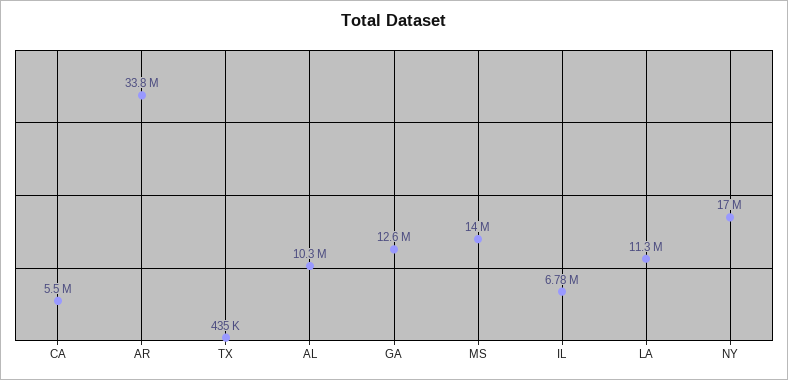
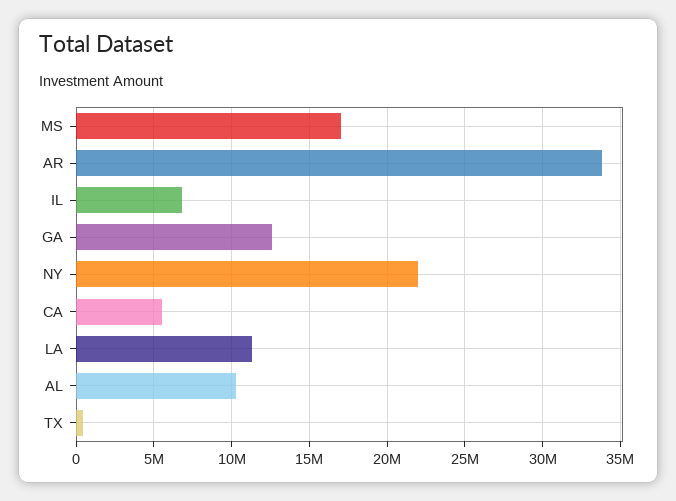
  {
    "CA": 5500000,
    "AR": 33800000,
    "TX": 435000,
    "AL": 10300000,
    "GA": 12600000,
-   "MS": 14000000,
+   "MS": 17000000,
    "IL": 6780000,
    "LA": 11300000,
-   "NY": 17000000
+   "NY": 22000000
  }

